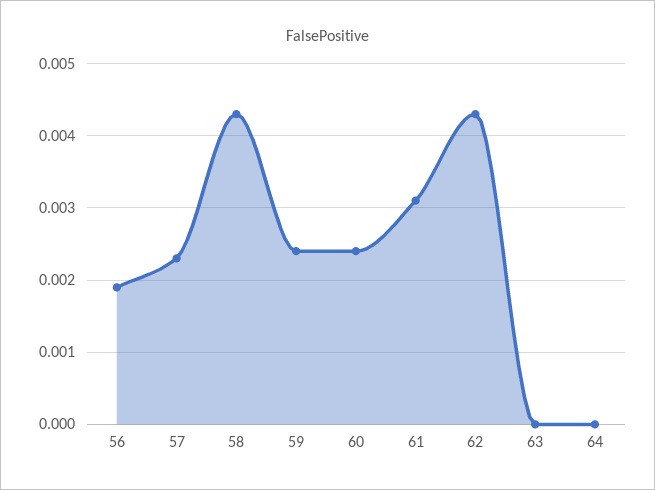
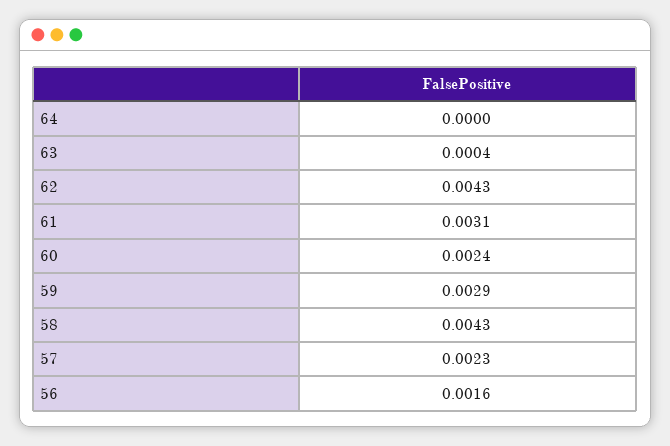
  {
-   "56": 0.0019,
+   "56": 0.0016,
    "57": 0.0023,
    "58": 0.0043,
-   "59": 0.0024,
+   "59": 0.0029,
    "60": 0.0024,
    "61": 0.0031,
    "62": 0.0043,
-   "63": 0,
+   "63": 0.0004,
    "64": 0
  }

